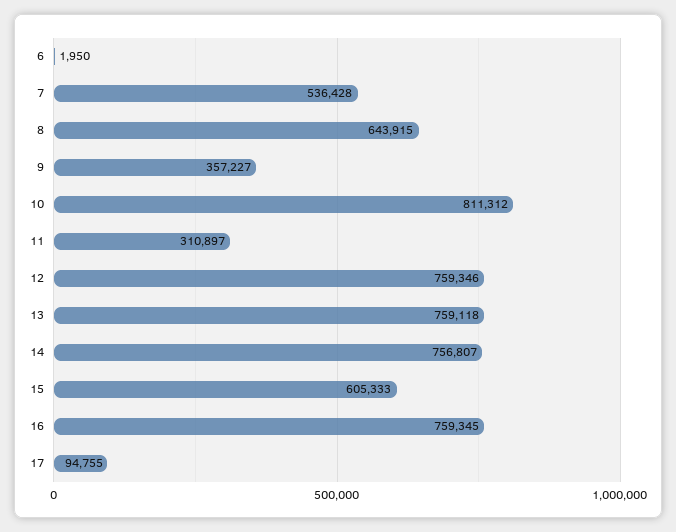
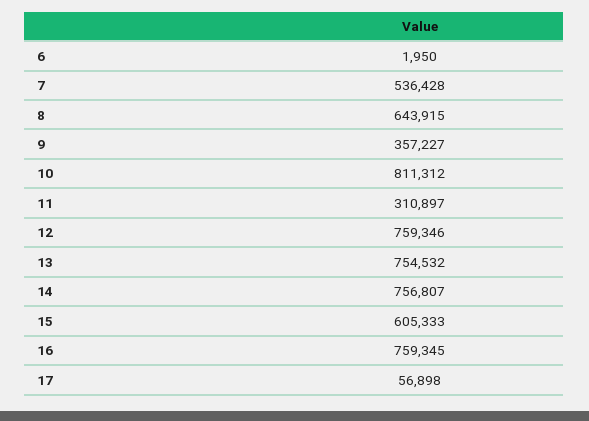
  {
    "6": 1950,
    "7": 536428,
    "8": 643915,
    "9": 357227,
    "10": 811312,
    "11": 310897,
    "12": 759346,
-   "13": 759118,
+   "13": 754532,
    "14": 756807,
    "15": 605333,
    "16": 759345,
-   "17": 94755
+   "17": 56898
  }

